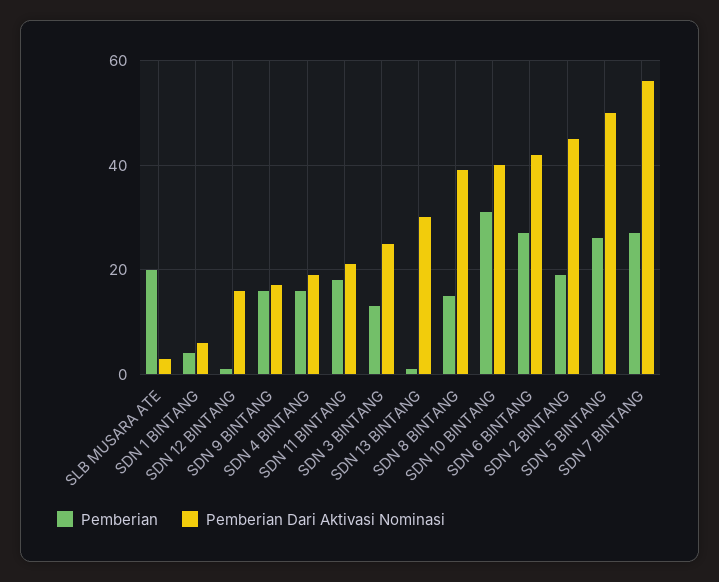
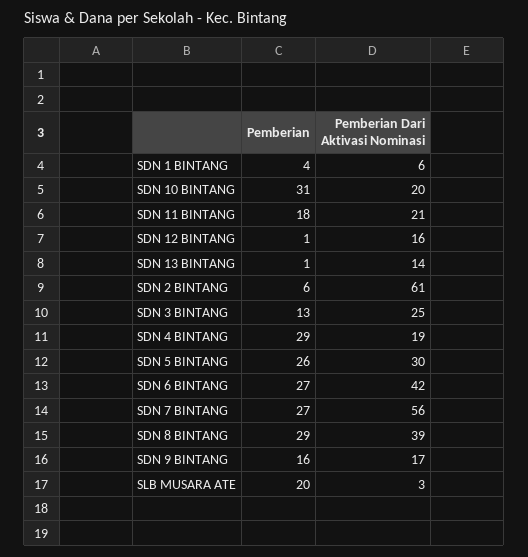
  {
    "Pemberian": {
      "SLB MUSARA ATE": 20,
      "SDN 1 BINTANG": 4,
      "SDN 12 BINTANG": 1,
      "SDN 9 BINTANG": 16,
-     "SDN 4 BINTANG": 15,
+     "SDN 4 BINTANG": 29,
      "SDN 11 BINTANG": 18,
      "SDN 3 BINTANG": 13,
      "SDN 13 BINTANG": 1,
-     "SDN 8 BINTANG": 15,
+     "SDN 8 BINTANG": 29,
      "SDN 10 BINTANG": 31,
      "SDN 6 BINTANG": 27,
-     "SDN 2 BINTANG": 20,
+     "SDN 2 BINTANG": 6,
      "SDN 5 BINTANG": 26,
      "SDN 7 BINTANG": 27
    },
    "Pemberian Dari Aktivasi Nominasi": {
      "SLB MUSARA ATE": 3,
      "SDN 1 BINTANG": 6,
      "SDN 12 BINTANG": 16,
      "SDN 9 BINTANG": 17,
      "SDN 4 BINTANG": 19,
      "SDN 11 BINTANG": 21,
      "SDN 3 BINTANG": 25,
-     "SDN 13 BINTANG": 30,
+     "SDN 13 BINTANG": 14,
      "SDN 8 BINTANG": 39,
-     "SDN 10 BINTANG": 40,
+     "SDN 10 BINTANG": 20,
      "SDN 6 BINTANG": 42,
-     "SDN 2 BINTANG": 45,
+     "SDN 2 BINTANG": 61,
-     "SDN 5 BINTANG": 50,
+     "SDN 5 BINTANG": 30,
      "SDN 7 BINTANG": 56
    }
  }

